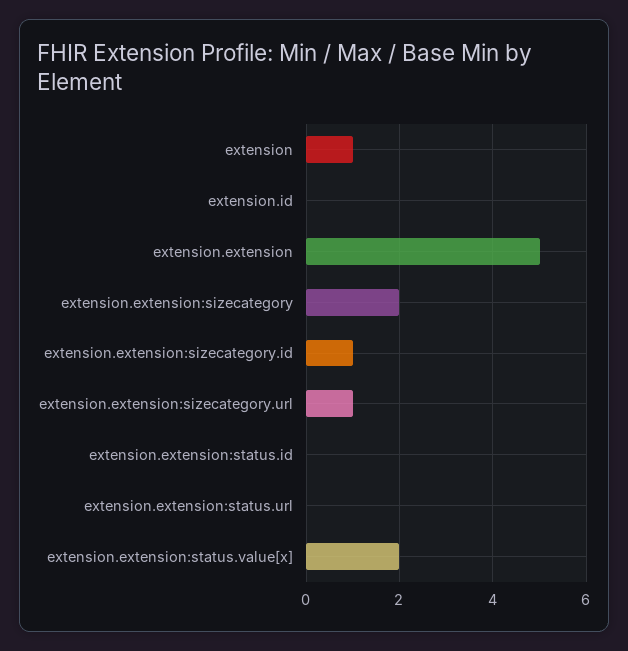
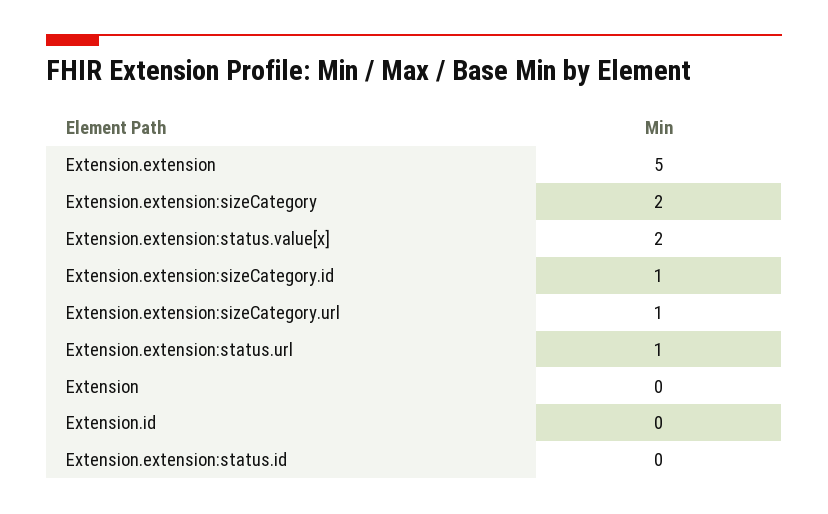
  {
-   "extension": 1,
+   "extension": 0,
    "extension.id": 0,
    "extension.extension": 5,
    "extension.extension:sizecategory": 2,
    "extension.extension:sizecategory.id": 1,
    "extension.extension:sizecategory.url": 1,
    "extension.extension:status.id": 0,
-   "extension.extension:status.url": 0,
+   "extension.extension:status.url": 1,
    "extension.extension:status.value[x]": 2
  }

